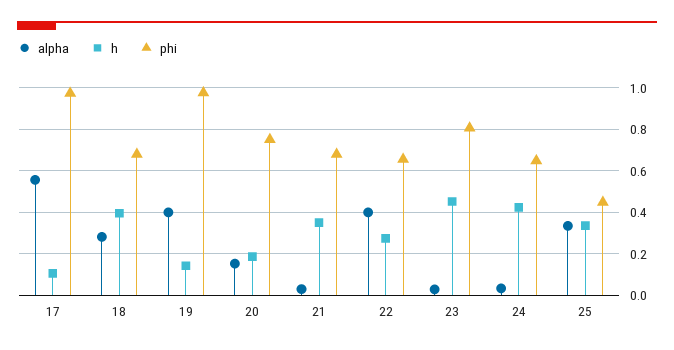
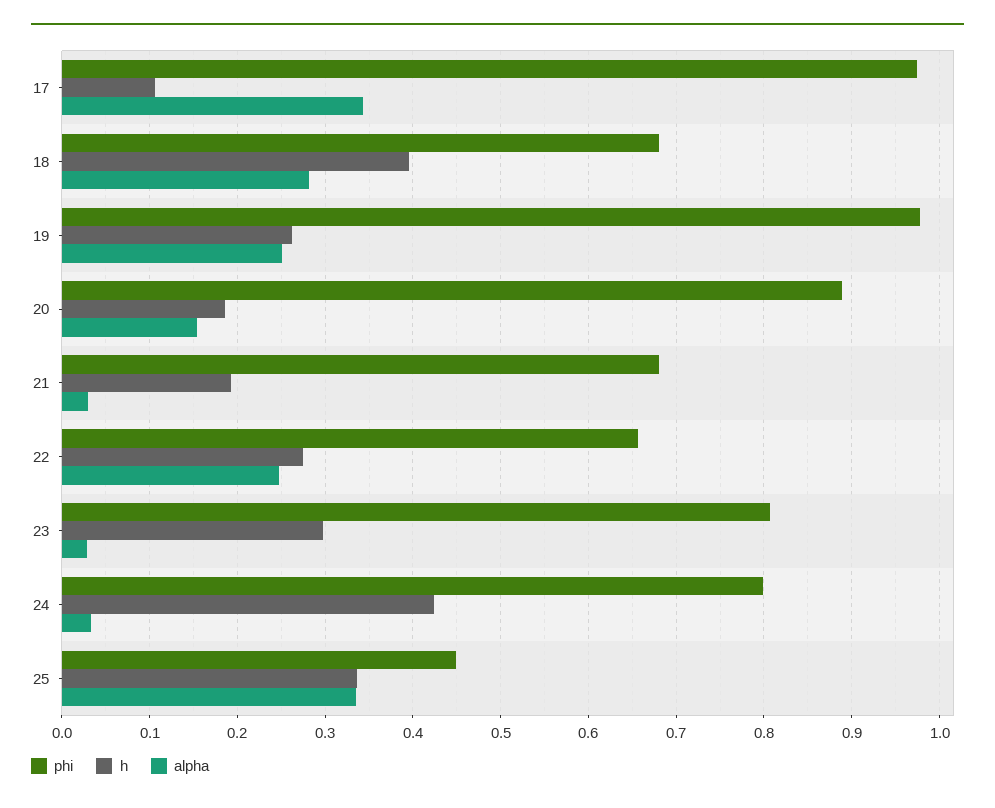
  {
    "alpha": {
-     "17": 0.55,
+     "17": 0.34,
      "18": 0.28,
-     "19": 0.4,
+     "19": 0.25,
      "20": 0.15,
      "21": 0.03,
-     "22": 0.4,
+     "22": 0.25,
      "23": 0.03,
      "24": 0.03,
      "25": 0.33
    },
    "h": {
      "17": 0.11,
      "18": 0.4,
-     "19": 0.15,
+     "19": 0.26,
      "20": 0.19,
-     "21": 0.35,
+     "21": 0.19,
      "22": 0.27,
-     "23": 0.45,
+     "23": 0.3,
      "24": 0.42,
      "25": 0.34
    },
    "phi": {
      "17": 0.97,
      "18": 0.68,
      "19": 0.98,
-     "20": 0.75,
+     "20": 0.89,
      "21": 0.68,
      "22": 0.66,
      "23": 0.81,
-     "24": 0.65,
+     "24": 0.8,
      "25": 0.45
    }
  }

